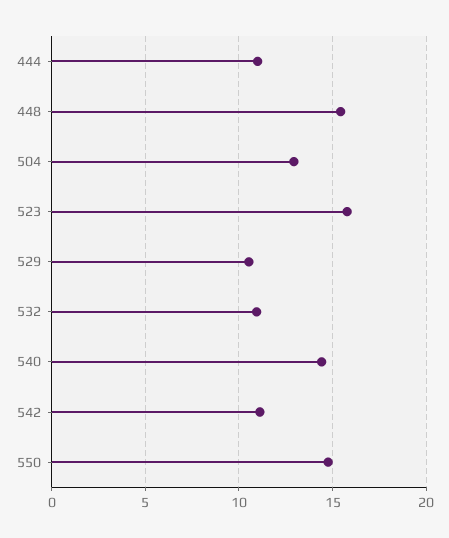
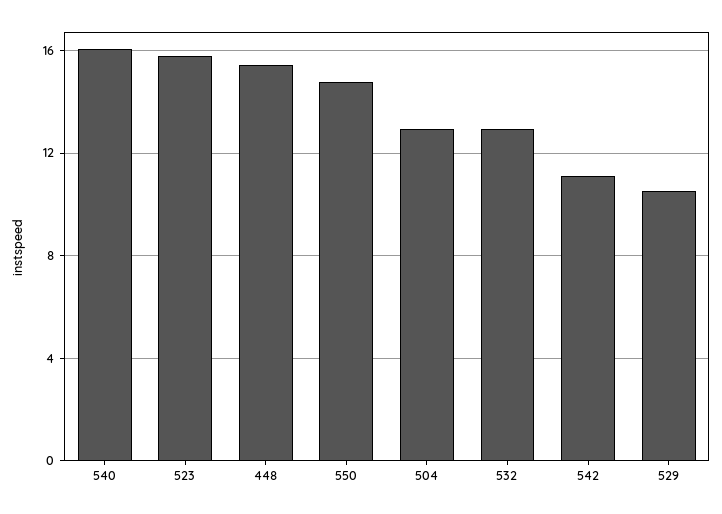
  {
-   "444": 11,
    "448": 15.5,
    "504": 13,
    "523": 16,
    "529": 10.5,
-   "532": 11,
+   "532": 13,
-   "540": 14.5,
+   "540": 16,
    "542": 11,
    "550": 15
  }

